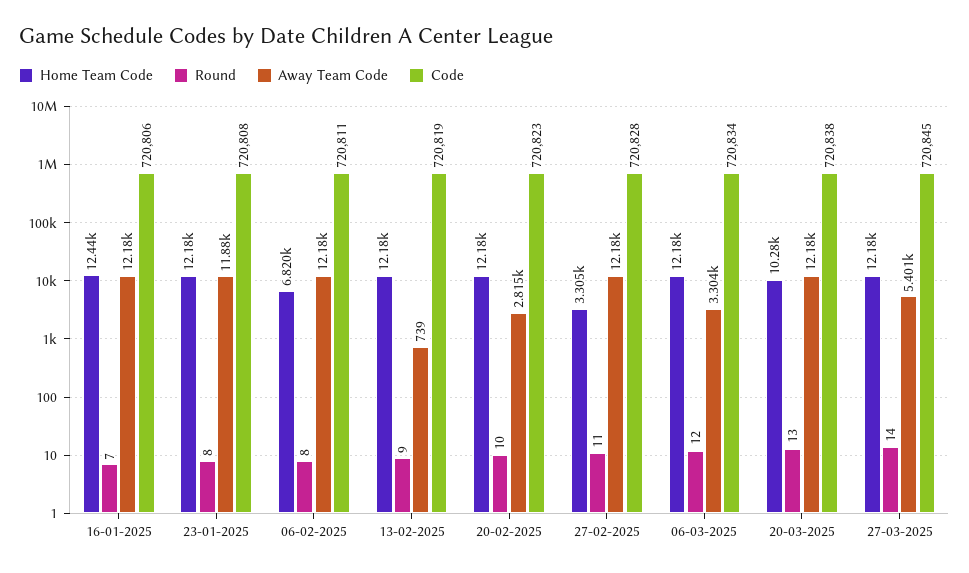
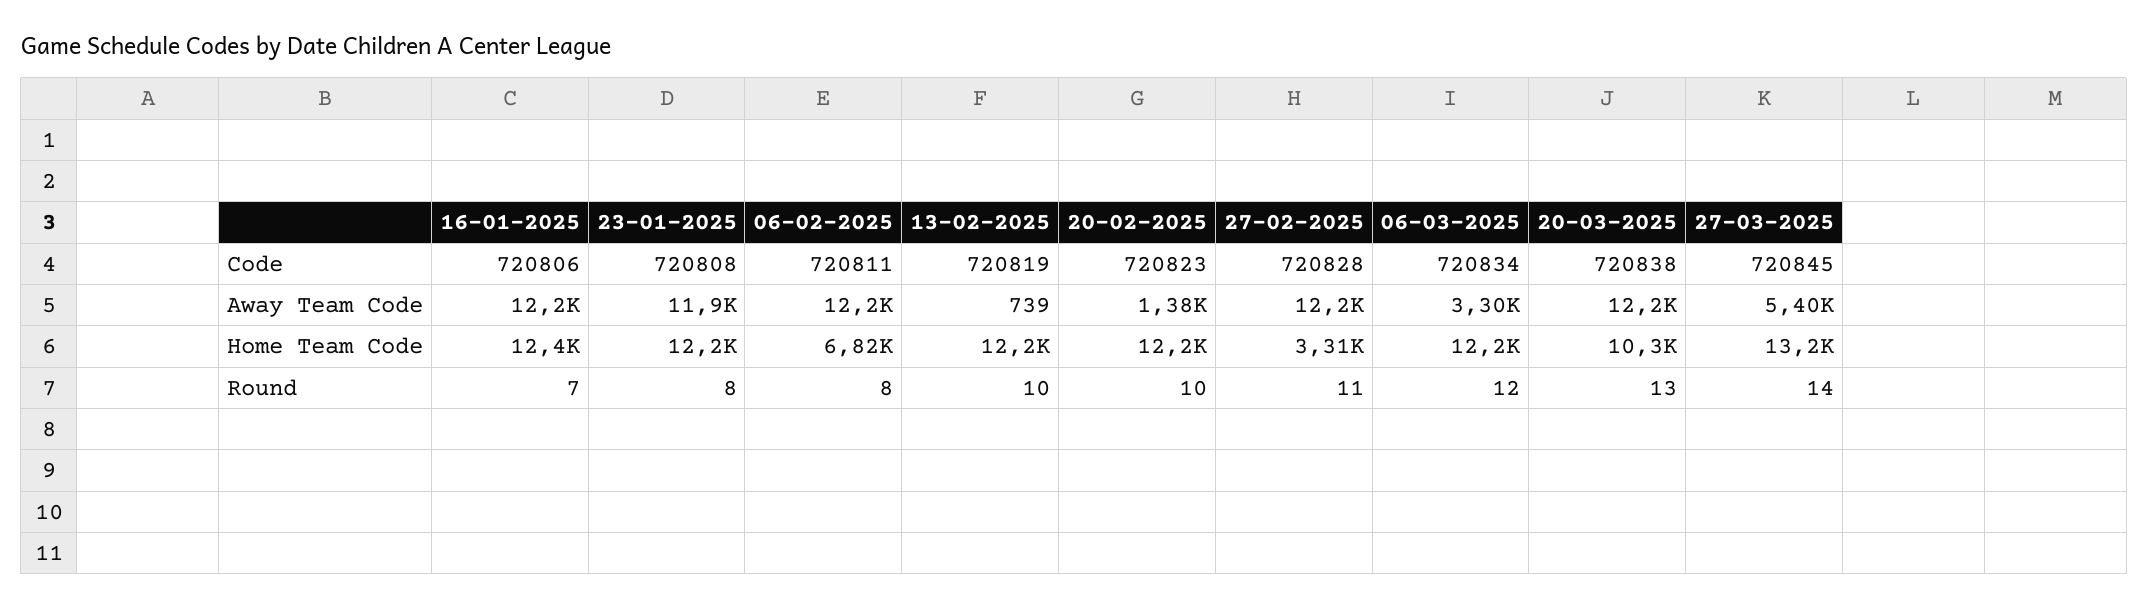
  {
    "Home Team Code": {
      "16-01-2025": 12440,
      "23-01-2025": 12180,
      "06-02-2025": 6820,
      "13-02-2025": 12180,
      "20-02-2025": 12180,
      "27-02-2025": 3305,
      "06-03-2025": 12180,
      "20-03-2025": 10280,
-     "27-03-2025": 12180
+     "27-03-2025": 13200
    },
    "Round": {
      "16-01-2025": 7,
      "23-01-2025": 8,
      "06-02-2025": 8,
-     "13-02-2025": 9,
+     "13-02-2025": 10,
      "20-02-2025": 10,
      "27-02-2025": 11,
      "06-03-2025": 12,
      "20-03-2025": 13,
      "27-03-2025": 14
    },
    "Away Team Code": {
      "16-01-2025": 12180,
      "23-01-2025": 11880,
      "06-02-2025": 12180,
      "13-02-2025": 739,
-     "20-02-2025": 2815,
+     "20-02-2025": 1380,
      "27-02-2025": 12180,
      "06-03-2025": 3304,
      "20-03-2025": 12180,
      "27-03-2025": 5401
    },
    "Code": {
      "16-01-2025": 720806,
      "23-01-2025": 720808,
      "06-02-2025": 720811,
      "13-02-2025": 720819,
      "20-02-2025": 720823,
      "27-02-2025": 720828,
      "06-03-2025": 720834,
      "20-03-2025": 720838,
      "27-03-2025": 720845
    }
  }

